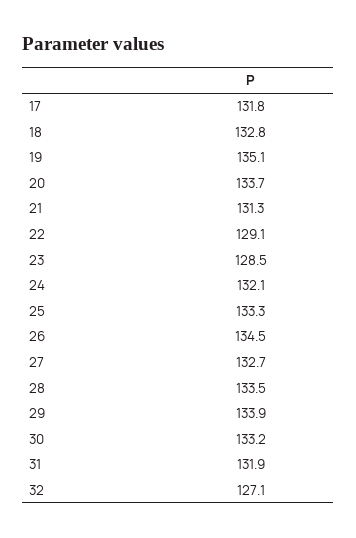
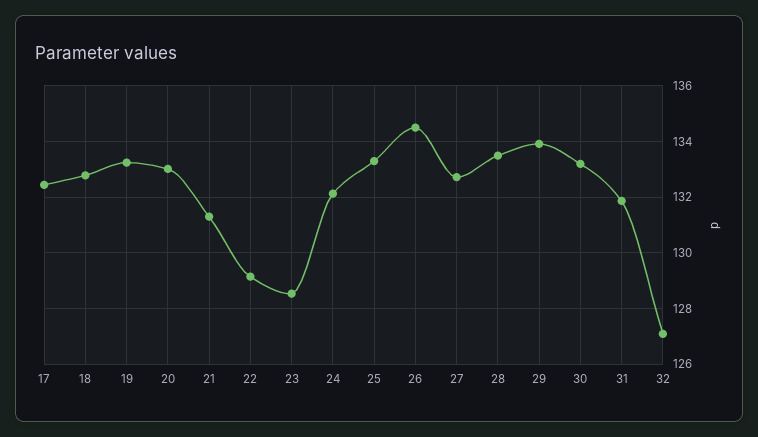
  {
-   "17": 131.8,
+   "17": 132.5,
    "18": 132.8,
-   "19": 135.1,
+   "19": 133.25,
-   "20": 133.7,
+   "20": 133,
    "21": 131.3,
    "22": 129.1,
    "23": 128.5,
    "24": 132.1,
    "25": 133.3,
    "26": 134.5,
    "27": 132.7,
    "28": 133.5,
    "29": 133.9,
    "30": 133.2,
    "31": 131.9,
    "32": 127.1
  }

